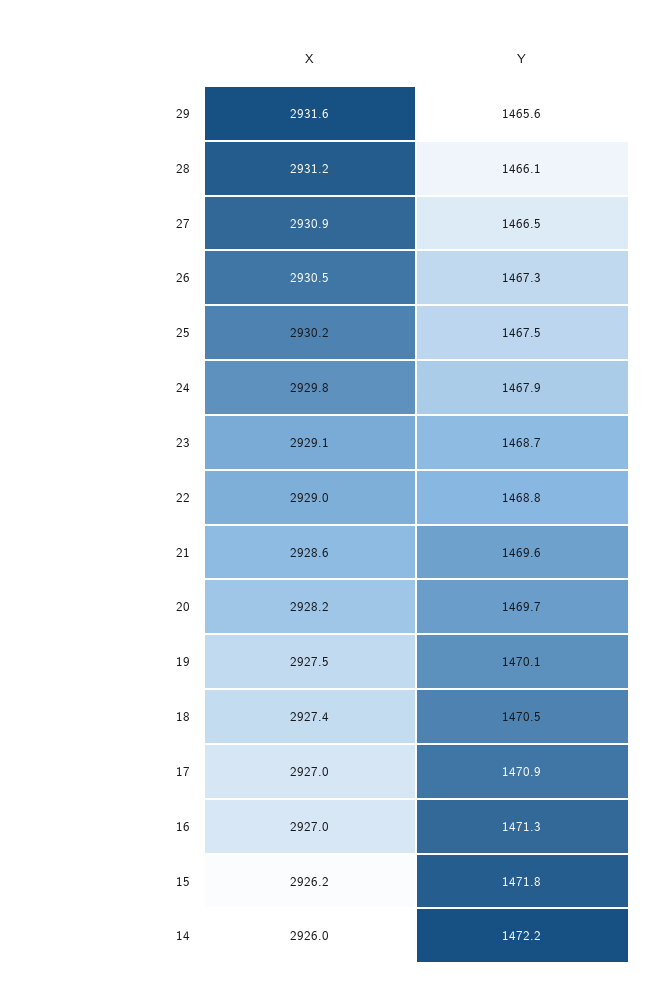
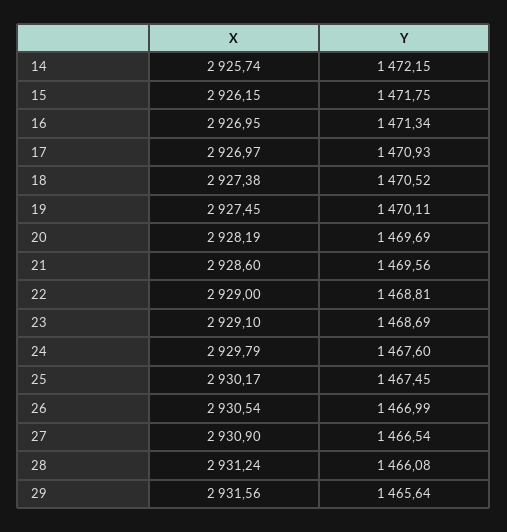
  {
    "X": {
      "29": 2931.56,
      "28": 2931.24,
      "27": 2930.9,
      "26": 2930.54,
      "25": 2930.17,
      "24": 2929.79,
      "23": 2929.1,
      "22": 2929,
      "21": 2928.6,
      "20": 2928.19,
      "19": 2927.45,
      "18": 2927.38,
      "17": 2926.97,
      "16": 2926.95,
      "15": 2926.15,
-     "14": 2926
+     "14": 2925.74
    },
    "Y": {
      "29": 1465.64,
      "28": 1466.08,
      "27": 1466.54,
-     "26": 1467.3,
+     "26": 1466.99,
      "25": 1467.45,
-     "24": 1467.9,
+     "24": 1467.6,
      "23": 1468.69,
      "22": 1468.81,
      "21": 1469.56,
      "20": 1469.69,
      "19": 1470.11,
      "18": 1470.52,
      "17": 1470.93,
      "16": 1471.34,
      "15": 1471.75,
      "14": 1472.15
    }
  }

